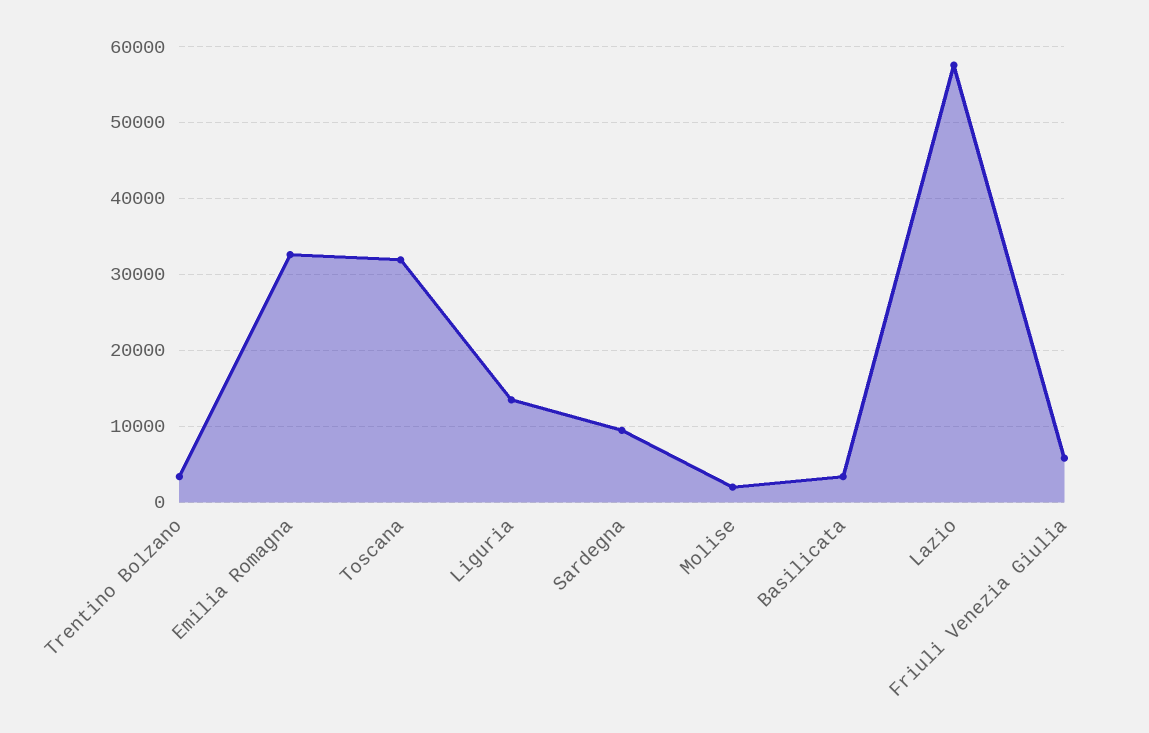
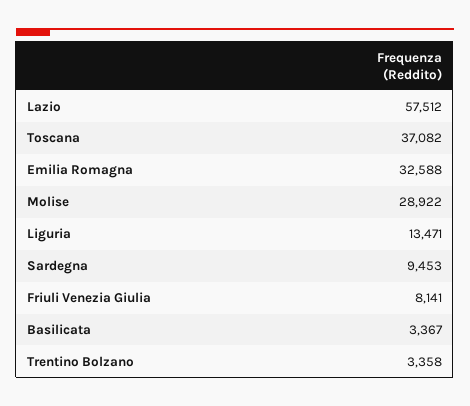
  {
    "Trentino Bolzano": 3358,
    "Emilia Romagna": 32588,
-   "Toscana": 32000,
+   "Toscana": 37082,
    "Liguria": 13471,
    "Sardegna": 9453,
-   "Molise": 2000,
+   "Molise": 28922,
    "Basilicata": 3367,
    "Lazio": 57512,
-   "Friuli Venezia Giulia": 6000
+   "Friuli Venezia Giulia": 8141
  }

